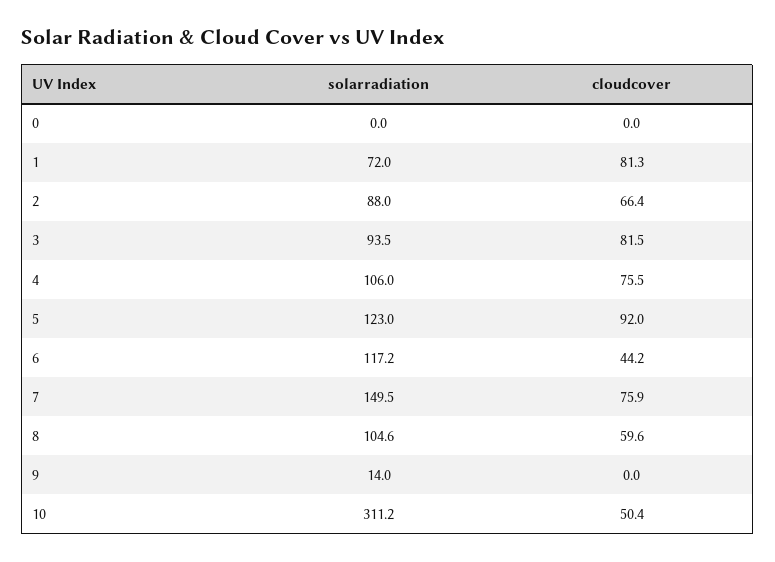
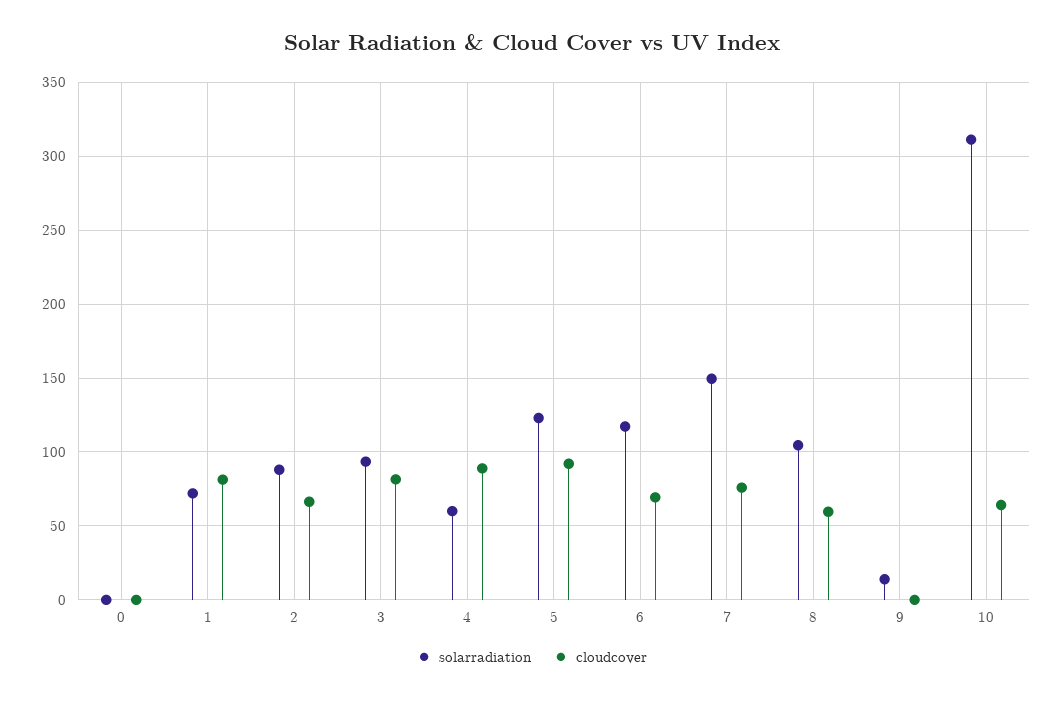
  {
    "solarradiation": {
      "0": 0,
      "1": 72,
      "2": 88,
      "3": 93.5,
-     "4": 106,
+     "4": 60,
      "5": 123,
      "6": 117.2,
      "7": 149.5,
      "8": 104.6,
      "9": 14,
      "10": 311.2
    },
    "cloudcover": {
      "0": 0,
      "1": 81.3,
      "2": 66.4,
      "3": 81.5,
-     "4": 75.5,
+     "4": 90,
      "5": 92,
-     "6": 44.2,
+     "6": 70,
      "7": 75.9,
      "8": 59.6,
      "9": 0,
-     "10": 50.4
+     "10": 65
    }
  }

